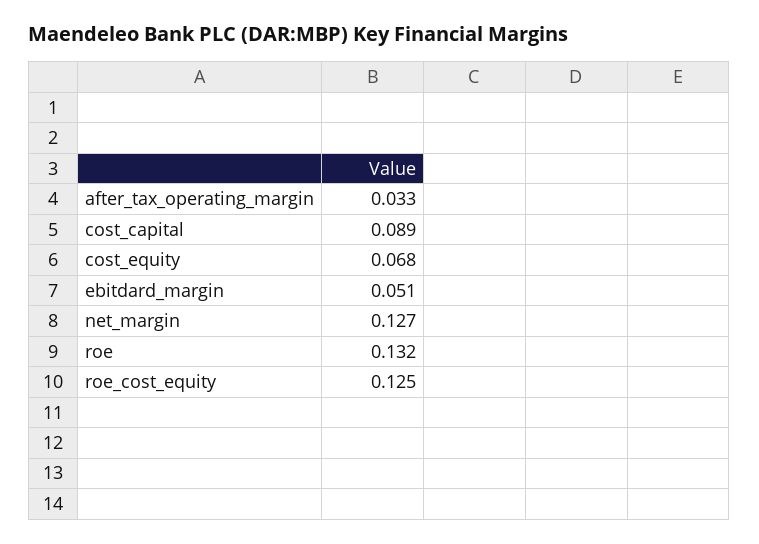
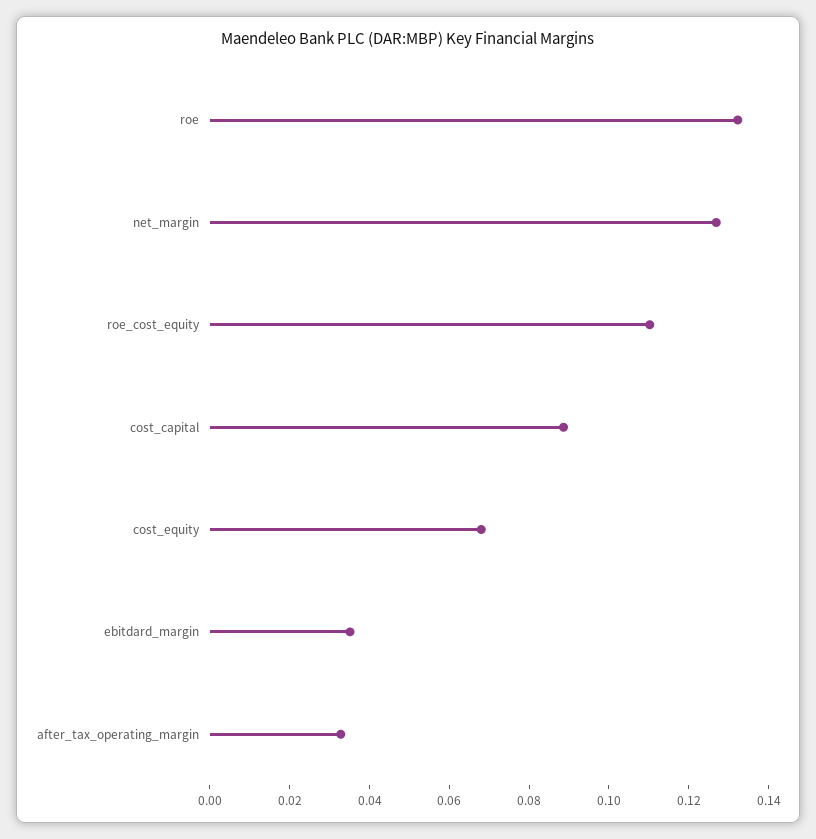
  {
    "after_tax_operating_margin": 0.033,
    "cost_capital": 0.089,
    "cost_equity": 0.068,
-   "ebitdard_margin": 0.051,
+   "ebitdard_margin": 0.035,
    "net_margin": 0.127,
    "roe": 0.132,
-   "roe_cost_equity": 0.125
+   "roe_cost_equity": 0.11
  }

